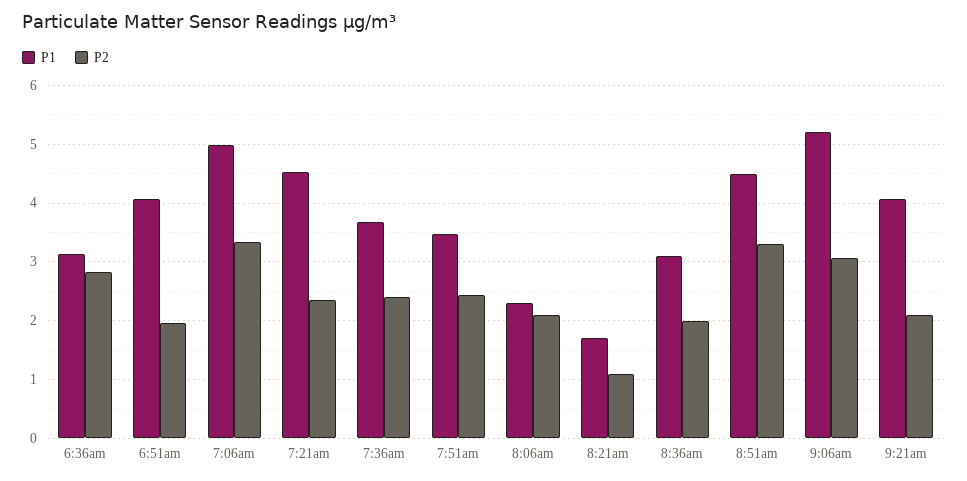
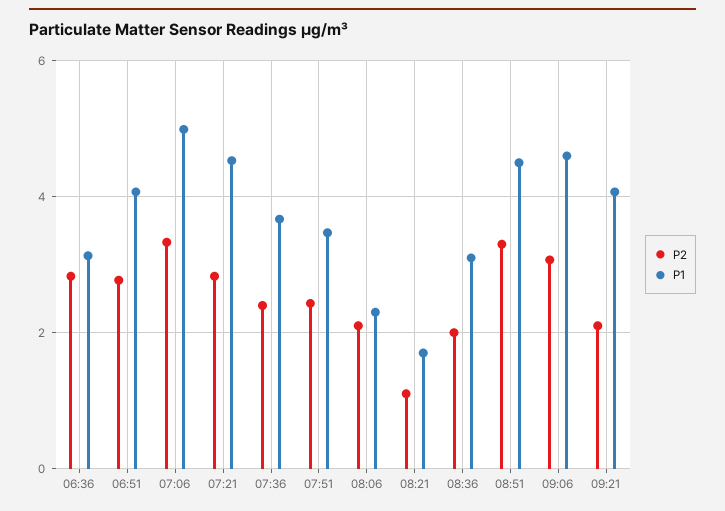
  {
    "P1": {
      "6:36am": 3.2,
      "6:51am": 4,
      "7:06am": 5,
      "7:21am": 4.6,
      "7:36am": 3.6,
      "7:51am": 3.4,
      "8:06am": 2.4,
      "8:21am": 1.8,
      "8:36am": 3.2,
      "8:51am": 4.6,
-     "9:06am": 5.2,
+     "9:06am": 4.6,
      "9:21am": 4
    },
    "P2": {
      "6:36am": 2.8,
-     "6:51am": 2,
+     "6:51am": 2.8,
      "7:06am": 3.4,
-     "7:21am": 2.4,
+     "7:21am": 2.8,
      "7:36am": 2.4,
      "7:51am": 2.4,
      "8:06am": 2.2,
      "8:21am": 1.2,
      "8:36am": 2,
      "8:51am": 3.4,
      "9:06am": 3,
      "9:21am": 2.2
    }
  }

